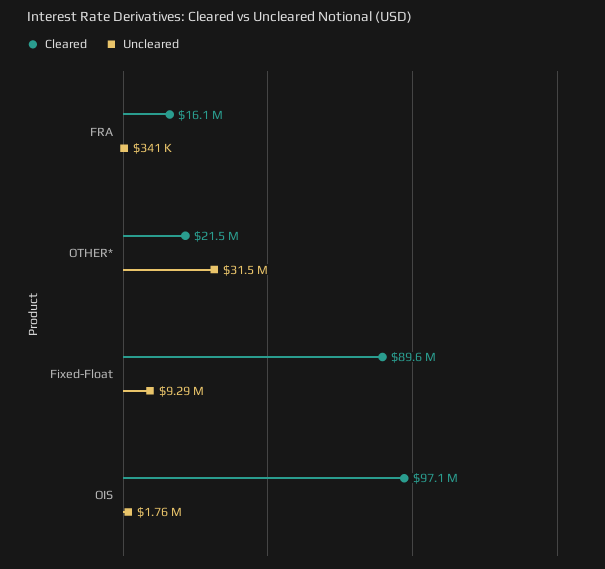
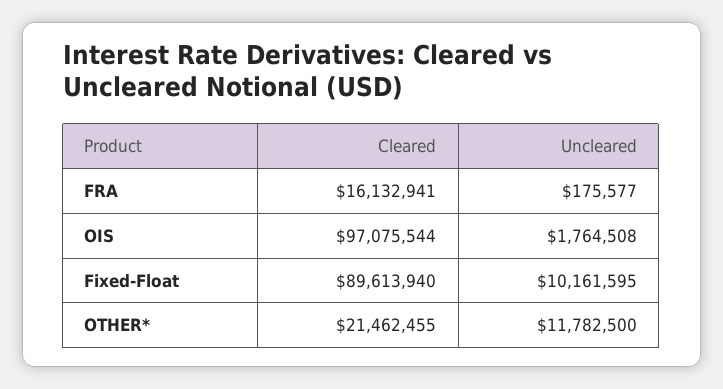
  {
    "Cleared": {
      "FRA": 16132941,
      "OTHER*": 21462455,
      "Fixed-Float": 89613940,
      "OIS": 97075544
    },
    "Uncleared": {
-     "FRA": 341000,
+     "FRA": 175577,
-     "OTHER*": 31500000,
+     "OTHER*": 11782500,
-     "Fixed-Float": 9290000,
+     "Fixed-Float": 10161595,
      "OIS": 1764508
    }
  }

